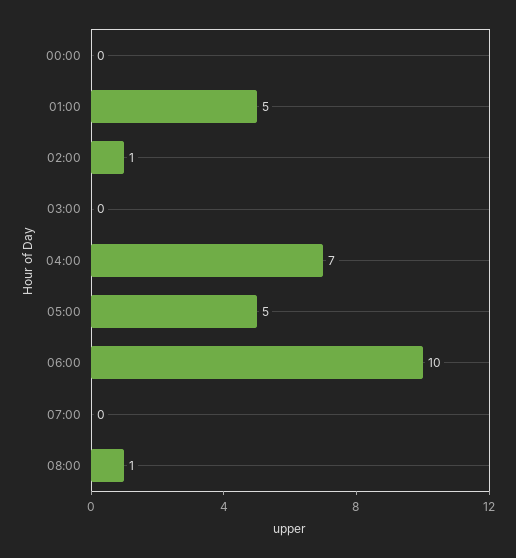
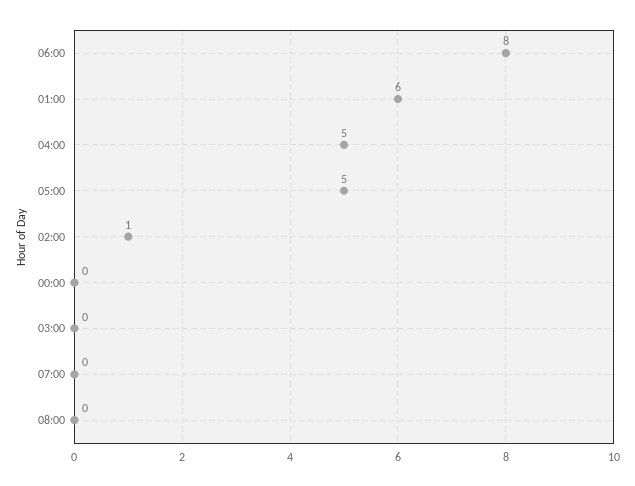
  {
    "00:00": 0,
-   "01:00": 5,
+   "01:00": 6,
    "02:00": 1,
    "03:00": 0,
-   "04:00": 7,
+   "04:00": 5,
    "05:00": 5,
-   "06:00": 10,
+   "06:00": 8,
    "07:00": 0,
-   "08:00": 1
+   "08:00": 0
  }

